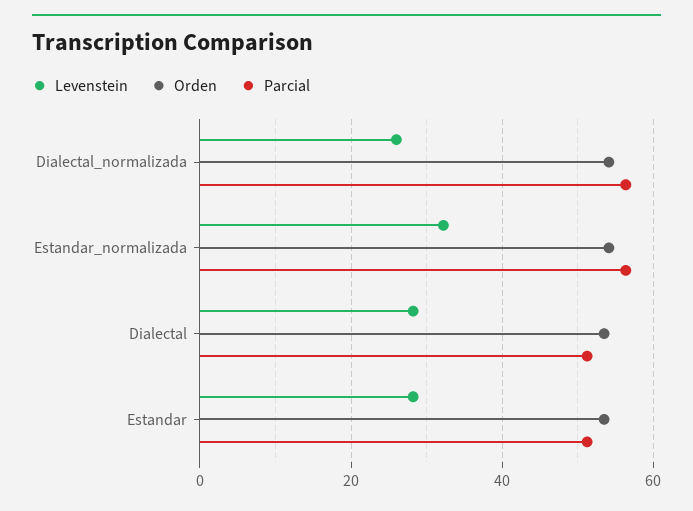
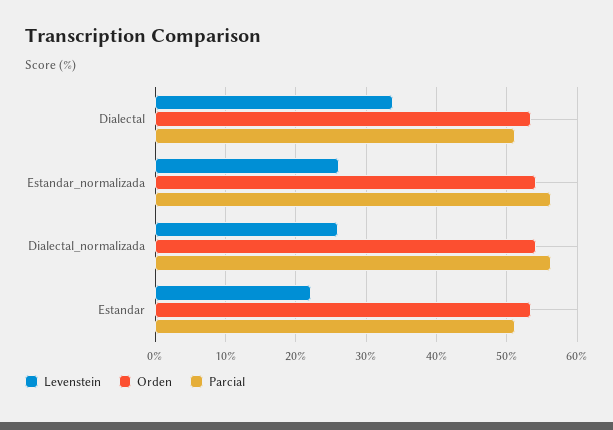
  {
    "Levenstein": {
      "Dialectal_normalizada": 26,
-     "Estandar_normalizada": 32,
+     "Estandar_normalizada": 26,
-     "Dialectal": 28,
+     "Dialectal": 34,
-     "Estandar": 28
+     "Estandar": 22
    },
    "Orden": {
      "Dialectal_normalizada": 54,
      "Estandar_normalizada": 54,
      "Dialectal": 53,
      "Estandar": 53
    },
    "Parcial": {
      "Dialectal_normalizada": 56,
      "Estandar_normalizada": 56,
      "Dialectal": 51,
      "Estandar": 51
    }
  }

